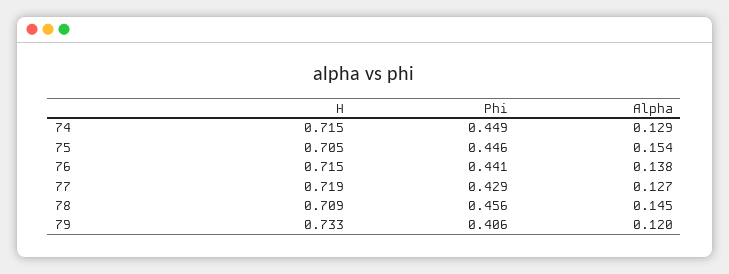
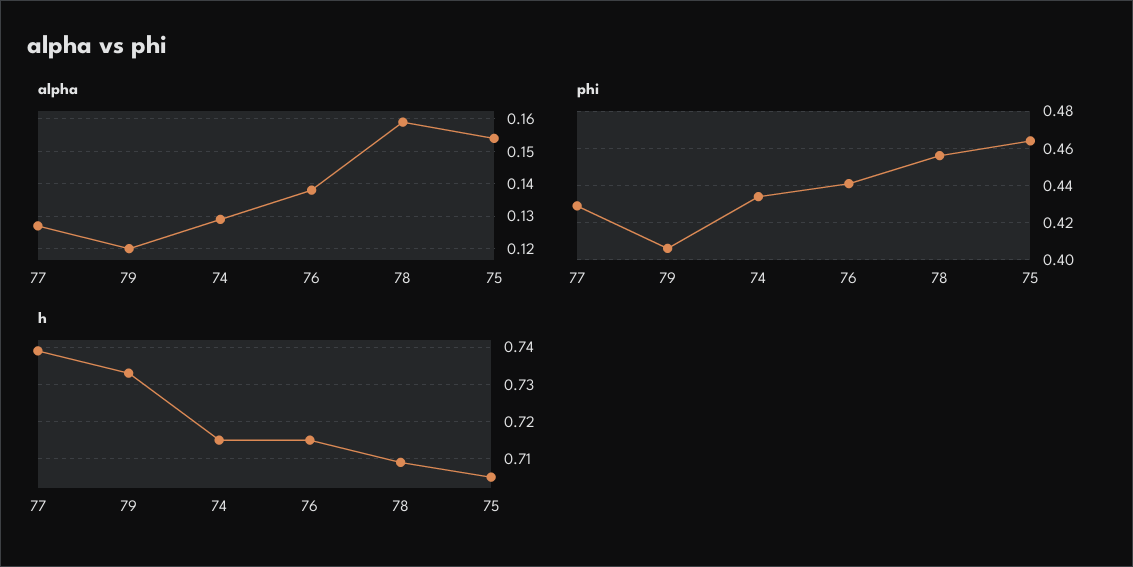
  {
    "H": {
      "74": 0.715,
      "75": 0.705,
      "76": 0.715,
-     "77": 0.719,
+     "77": 0.74,
      "78": 0.709,
      "79": 0.733
    },
    "Phi": {
-     "74": 0.449,
+     "74": 0.435,
-     "75": 0.446,
+     "75": 0.465,
      "76": 0.441,
      "77": 0.429,
      "78": 0.456,
      "79": 0.406
    },
    "Alpha": {
      "74": 0.129,
      "75": 0.154,
      "76": 0.138,
      "77": 0.127,
-     "78": 0.145,
+     "78": 0.16,
      "79": 0.12
    }
  }

